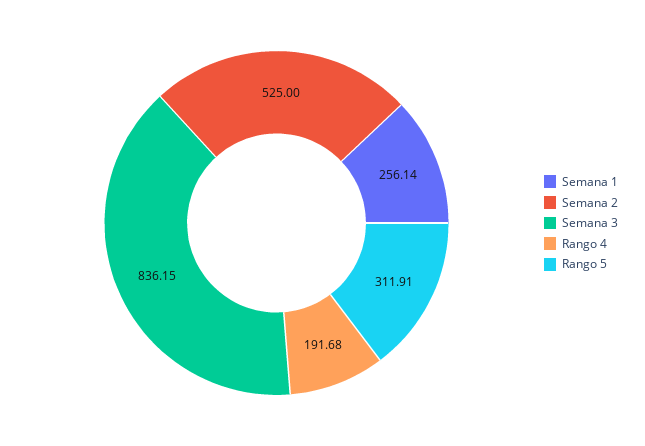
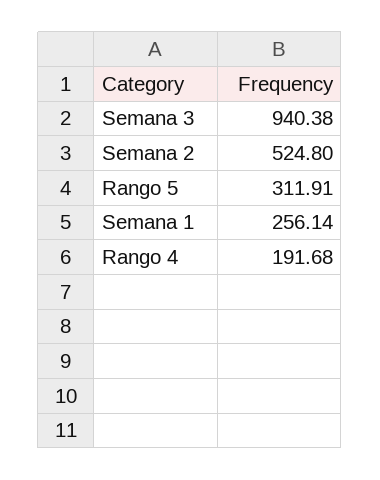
  {
    "Semana 1": 256.14,
-   "Semana 2": 525,
+   "Semana 2": 524.8,
-   "Semana 3": 836.15,
+   "Semana 3": 940.38,
    "Rango 4": 191.68,
    "Rango 5": 311.91
  }

